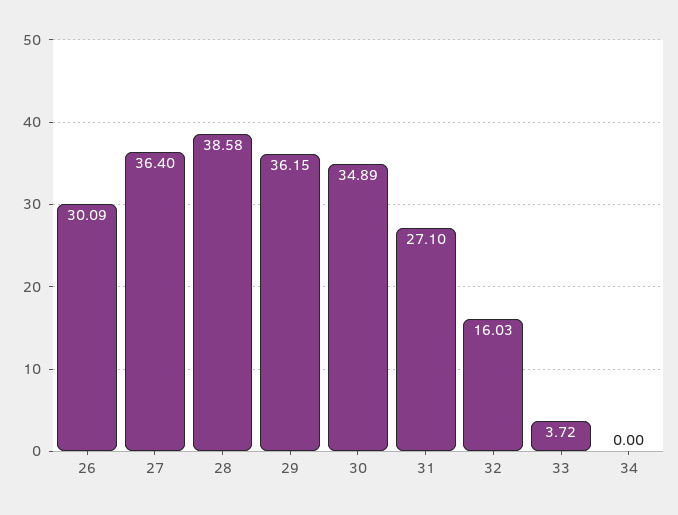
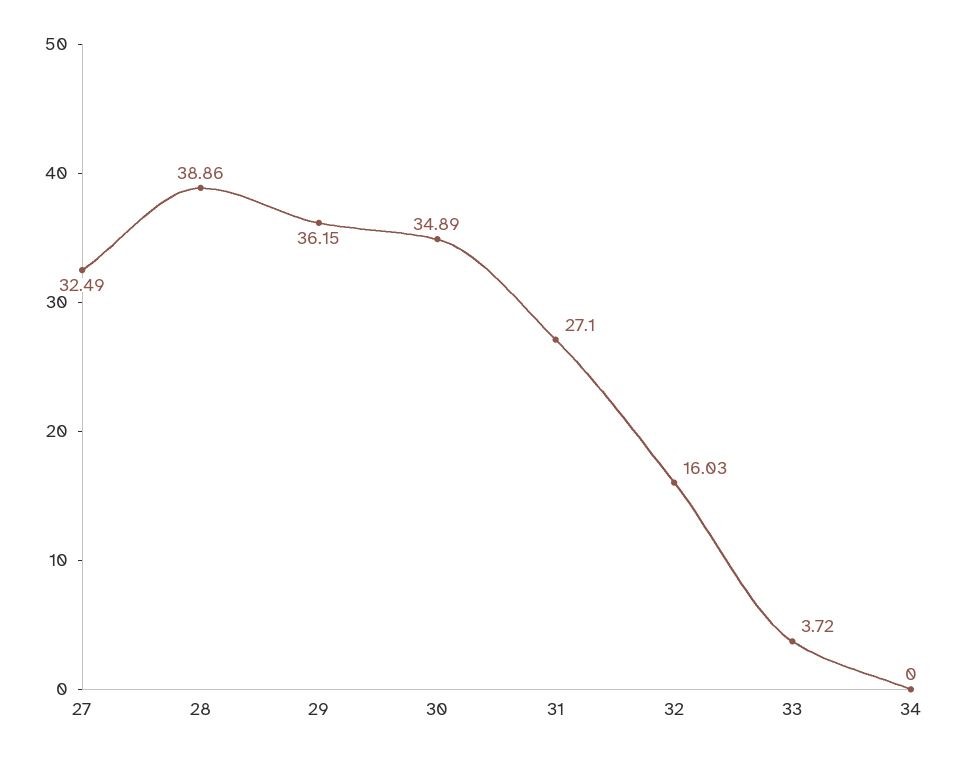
  {
-   "26": 30.09,
-   "27": 36.4,
+   "27": 32.49,
-   "28": 38.58,
+   "28": 38.86,
    "29": 36.15,
    "30": 34.89,
    "31": 27.1,
    "32": 16.03,
    "33": 3.72,
    "34": 0
  }

